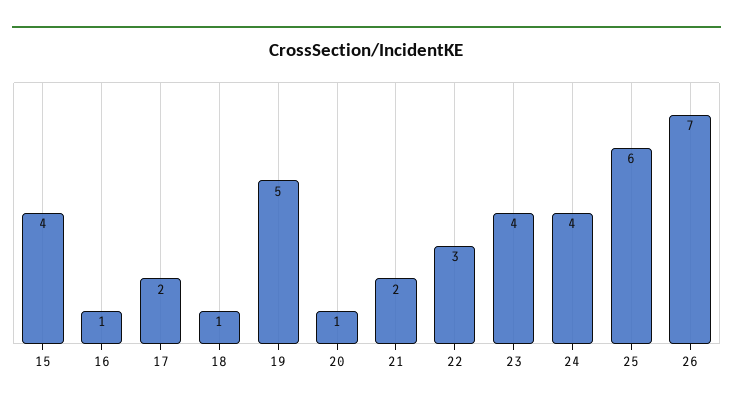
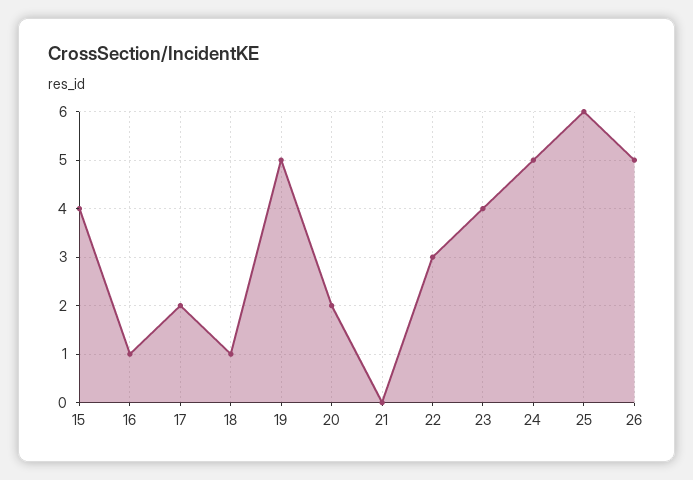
  {
    "15": 4,
    "16": 1,
    "17": 2,
    "18": 1,
    "19": 5,
-   "20": 1,
+   "20": 2,
-   "21": 2,
+   "21": 0,
    "22": 3,
    "23": 4,
-   "24": 4,
+   "24": 5,
    "25": 6,
-   "26": 7
+   "26": 5
  }

